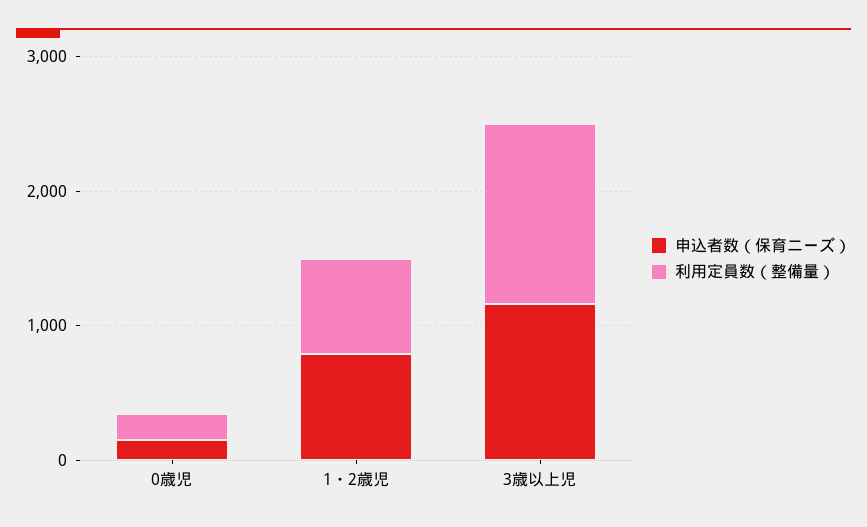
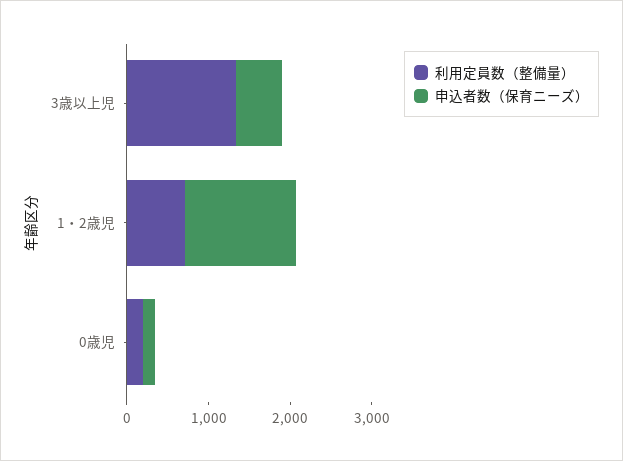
  {
    "申込者数（保育ニーズ）": {
      "0歳児": 200,
-     "1・2歳児": 800,
+     "1・2歳児": 1400,
-     "3歳以上児": 1200
+     "3歳以上児": 600
    },
    "利用定員数（整備量）": {
      "0歳児": 200,
      "1・2歳児": 800,
      "3歳以上児": 1400
    }
  }

